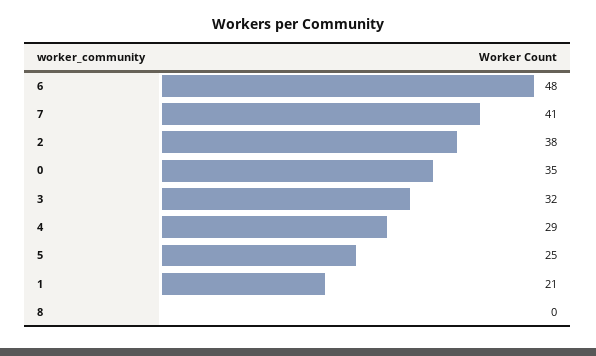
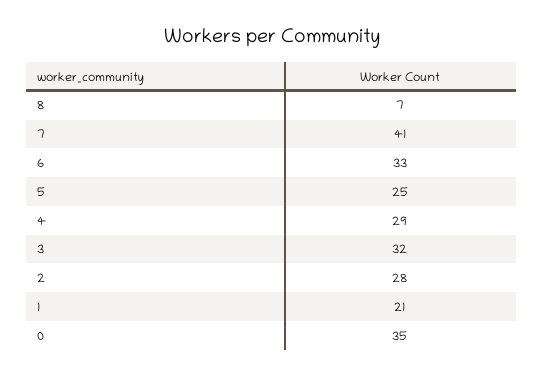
  {
-   "6": 48,
+   "6": 33,
    "7": 41,
-   "2": 38,
+   "2": 28,
    "0": 35,
    "3": 32,
    "4": 29,
    "5": 25,
    "1": 21,
-   "8": 0
+   "8": 7
  }

